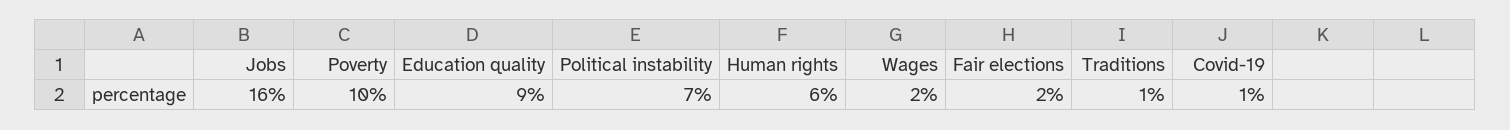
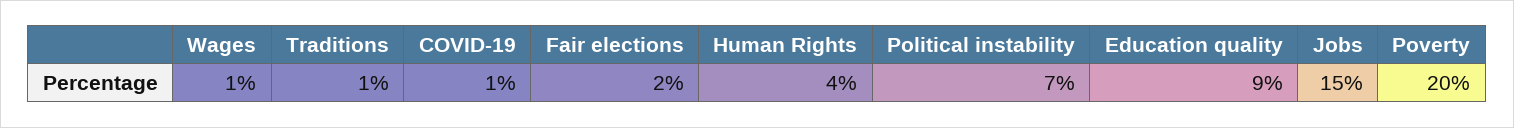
  {
-   "Jobs": 16,
+   "Jobs": 15,
-   "Poverty": 10,
+   "Poverty": 20,
    "Education quality": 9,
    "Political instability": 7,
-   "Human rights": 6,
+   "Human rights": 4,
-   "Wages": 2,
+   "Wages": 1,
    "Fair elections": 2,
    "Traditions": 1,
    "Covid-19": 1
  }

